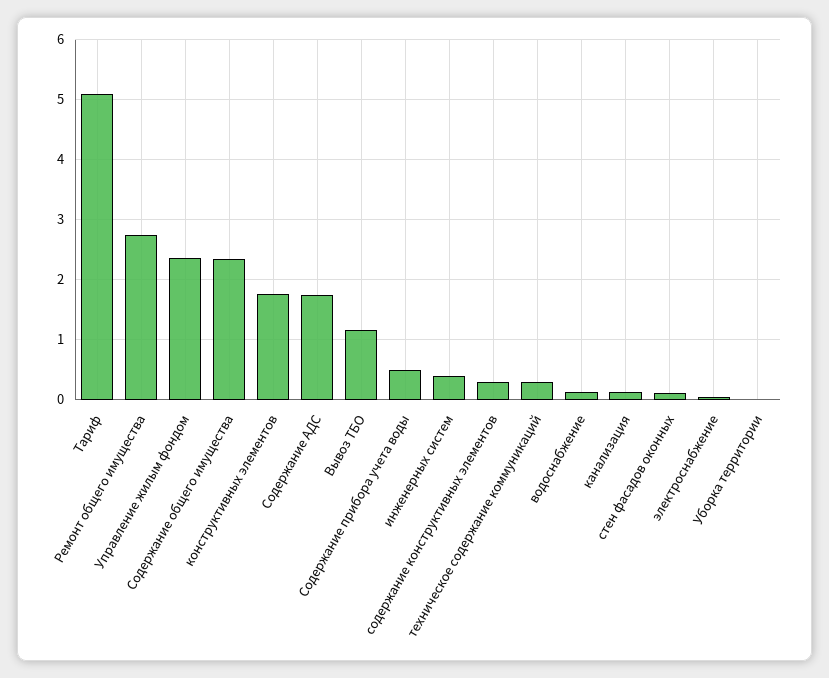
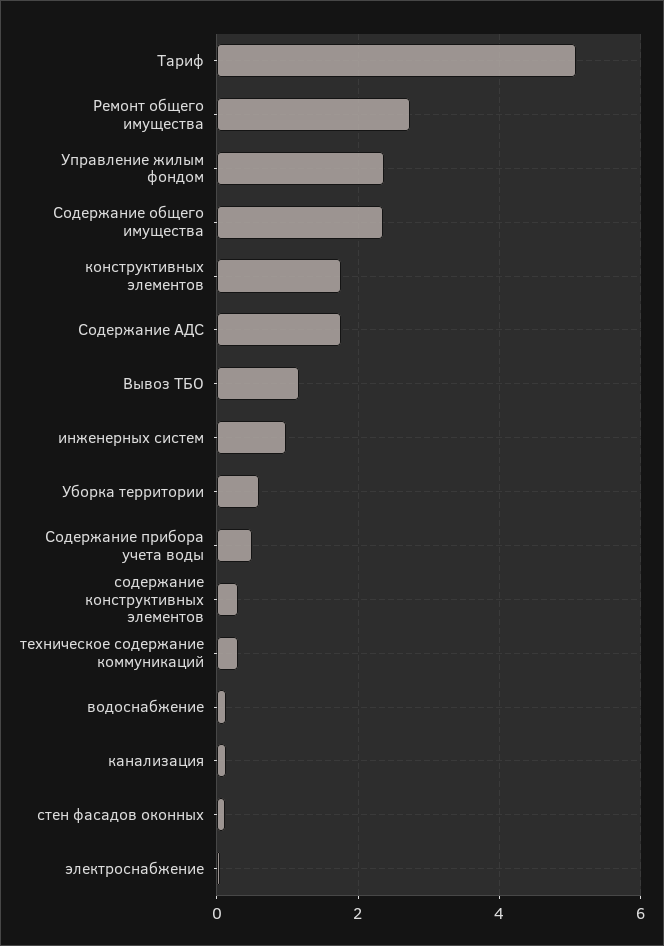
  {
    "Тариф": 5.1,
    "Ремонт общего имущества": 2.7,
    "Управление жилым фондом": 2.4,
    "Содержание общего имущества": 2.4,
    "конструктивных элементов": 1.8,
    "Содержание АДС": 1.8,
    "Вывоз ТБО": 1.2,
    "Содержание прибора учета воды": 0.5,
-   "инженерных систем": 0.4,
+   "инженерных систем": 1,
    "содержание конструктивных элементов": 0.3,
    "техническое содержание коммуникаций": 0.3,
    "водоснабжение": 0.1,
    "канализация": 0.1,
    "стен фасадов оконных": 0.1,
    "электроснабжение": 0,
-   "Уборка территории": 0
+   "Уборка территории": 0.6
  }

